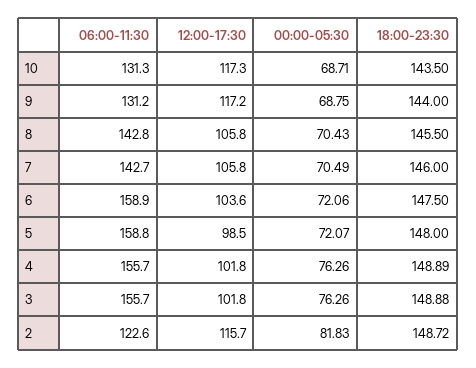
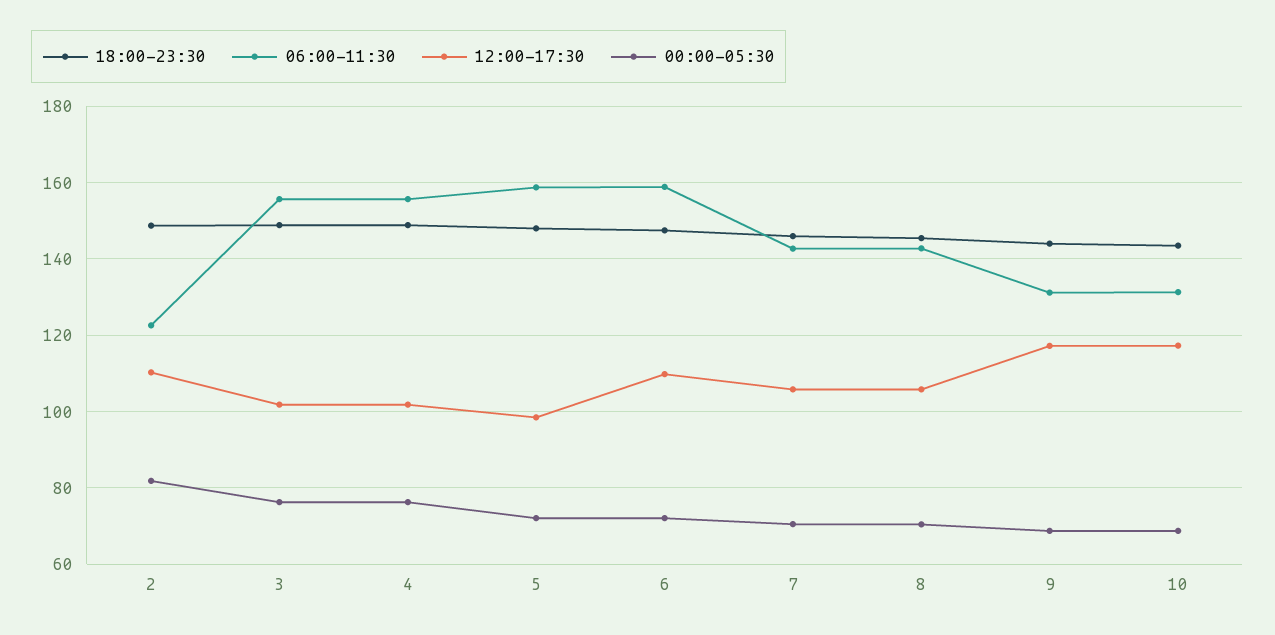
  {
    "06:00-11:30": {
      "10": 131.3,
      "9": 131.2,
      "8": 142.8,
      "7": 142.7,
      "6": 158.9,
      "5": 158.8,
      "4": 155.7,
      "3": 155.7,
      "2": 122.6
    },
    "12:00-17:30": {
      "10": 117.3,
      "9": 117.2,
      "8": 105.8,
      "7": 105.8,
-     "6": 103.6,
+     "6": 110,
      "5": 98.5,
      "4": 101.8,
      "3": 101.8,
-     "2": 115.7
+     "2": 110
    },
    "00:00-05:30": {
      "10": 68.71,
      "9": 68.75,
      "8": 70.43,
      "7": 70.49,
      "6": 72.06,
      "5": 72.07,
      "4": 76.26,
      "3": 76.26,
      "2": 81.83
    },
    "18:00-23:30": {
      "10": 143.5,
      "9": 144,
      "8": 145.5,
      "7": 146,
      "6": 147.5,
      "5": 148,
      "4": 148.89,
      "3": 148.88,
      "2": 148.72
    }
  }

